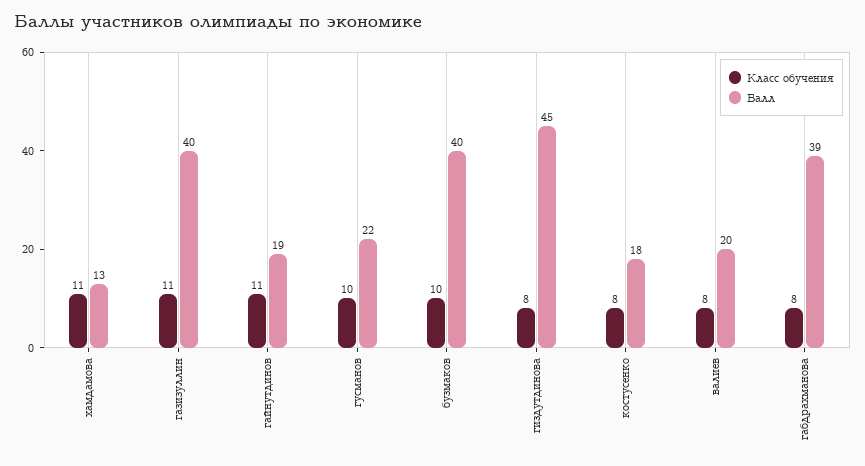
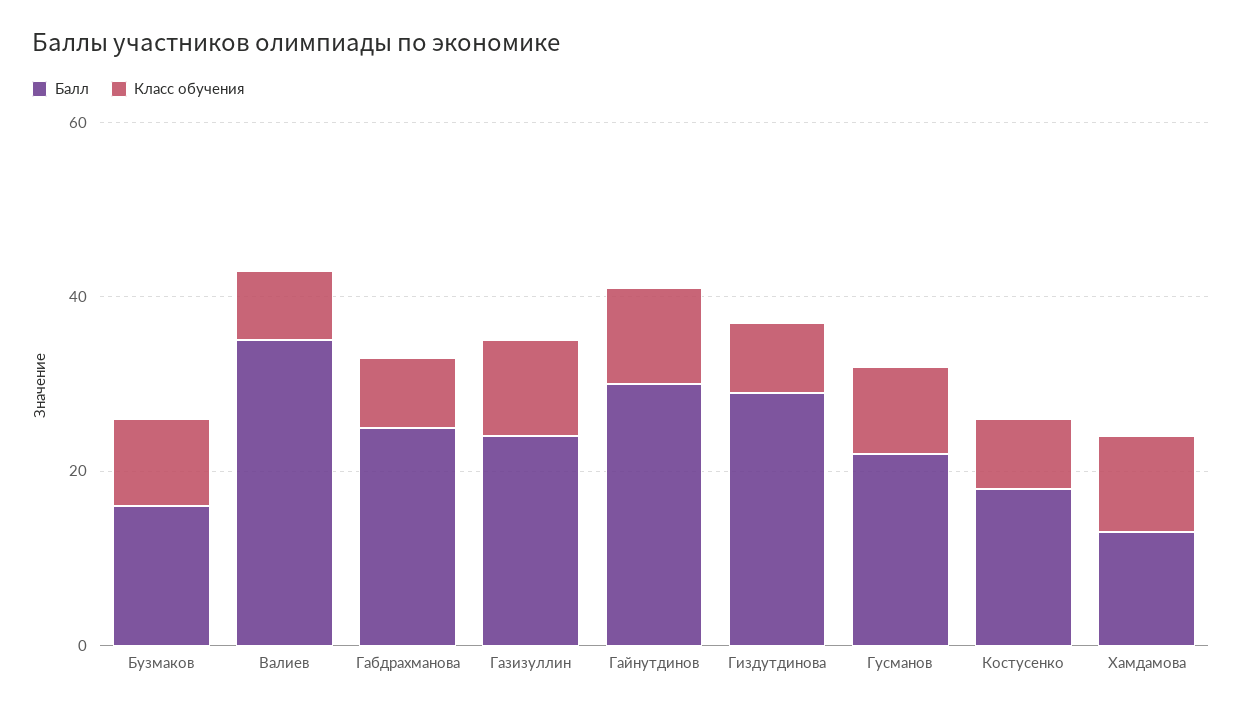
  {
    "Класс обучения": {
      "хамдамова": 11,
      "газизуллин": 11,
      "гайнутдинов": 11,
      "гусманов": 10,
      "бузмаков": 10,
      "гиздутдинова": 8,
      "костусенко": 8,
      "валиев": 8,
      "габдрахманова": 8
    },
    "Балл": {
      "хамдамова": 13,
-     "газизуллин": 40,
+     "газизуллин": 25,
-     "гайнутдинов": 19,
+     "гайнутдинов": 30,
      "гусманов": 22,
-     "бузмаков": 40,
+     "бузмаков": 15,
-     "гиздутдинова": 45,
+     "гиздутдинова": 30,
      "костусенко": 18,
-     "валиев": 20,
+     "валиев": 35,
-     "габдрахманова": 39
+     "габдрахманова": 25
    }
  }

